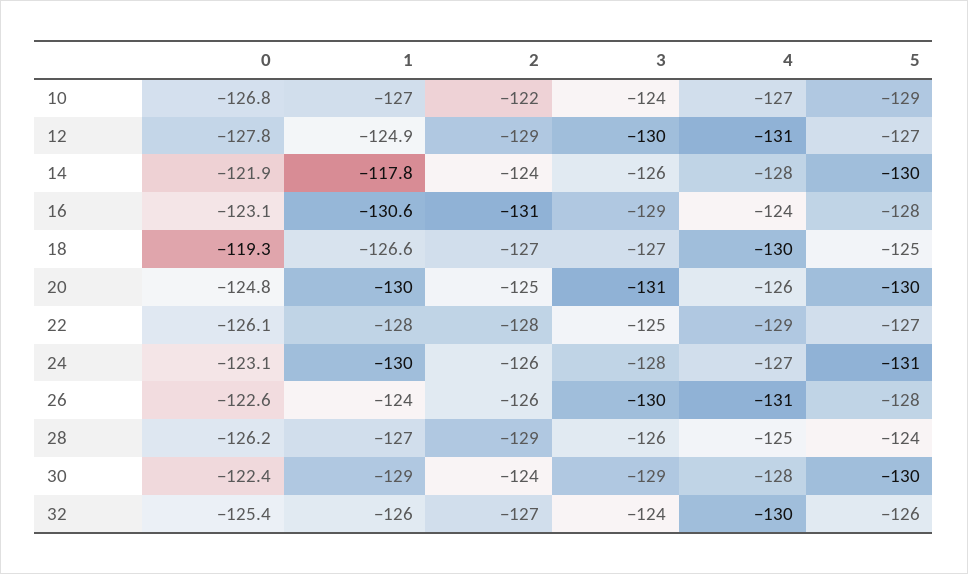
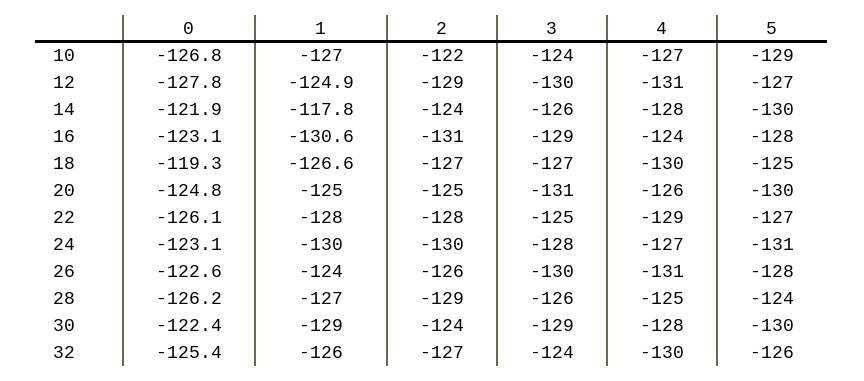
  {
    "0": {
      "10": -126.8,
      "12": -127.8,
      "14": -121.9,
      "16": -123.1,
      "18": -119.3,
      "20": -124.8,
      "22": -126.1,
      "24": -123.1,
      "26": -122.6,
      "28": -126.2,
      "30": -122.4,
      "32": -125.4
    },
    "1": {
      "10": -127,
      "12": -124.9,
      "14": -117.8,
      "16": -130.6,
      "18": -126.6,
-     "20": -130,
+     "20": -125,
      "22": -128,
      "24": -130,
      "26": -124,
      "28": -127,
      "30": -129,
      "32": -126
    },
    "2": {
      "10": -122,
      "12": -129,
      "14": -124,
      "16": -131,
      "18": -127,
      "20": -125,
      "22": -128,
-     "24": -126,
+     "24": -130,
      "26": -126,
      "28": -129,
      "30": -124,
      "32": -127
    },
    "3": {
      "10": -124,
      "12": -130,
      "14": -126,
      "16": -129,
      "18": -127,
      "20": -131,
      "22": -125,
      "24": -128,
      "26": -130,
      "28": -126,
      "30": -129,
      "32": -124
    },
    "4": {
      "10": -127,
      "12": -131,
      "14": -128,
      "16": -124,
      "18": -130,
      "20": -126,
      "22": -129,
      "24": -127,
      "26": -131,
      "28": -125,
      "30": -128,
      "32": -130
    },
    "5": {
      "10": -129,
      "12": -127,
      "14": -130,
      "16": -128,
      "18": -125,
      "20": -130,
      "22": -127,
      "24": -131,
      "26": -128,
      "28": -124,
      "30": -130,
      "32": -126
    }
  }

